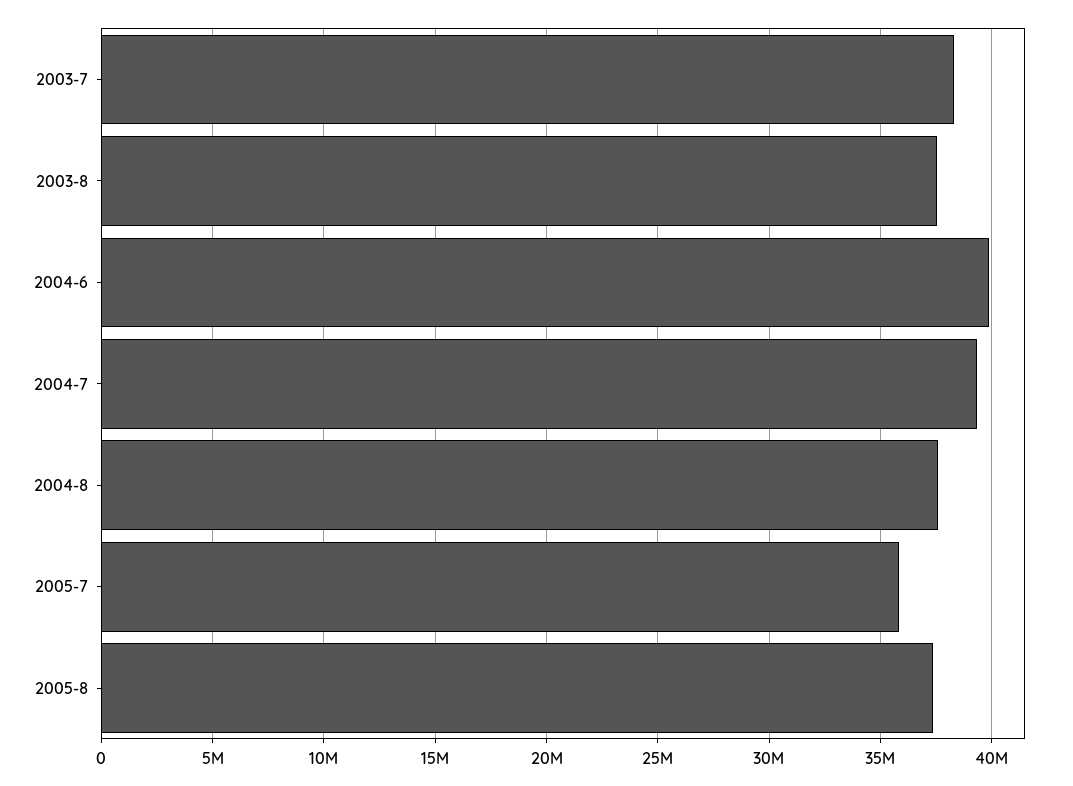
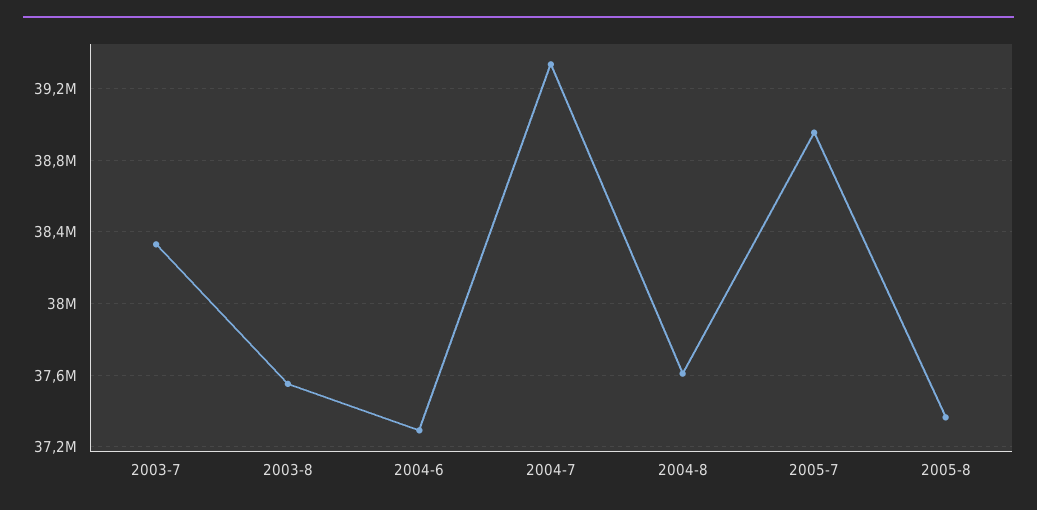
  {
    "2003-7": 38350000,
    "2003-8": 37550000,
-   "2004-6": 40000000,
+   "2004-6": 37300000,
    "2004-7": 39350000,
    "2004-8": 37600000,
-   "2005-7": 36000000,
+   "2005-7": 38950000,
    "2005-8": 37350000
  }

